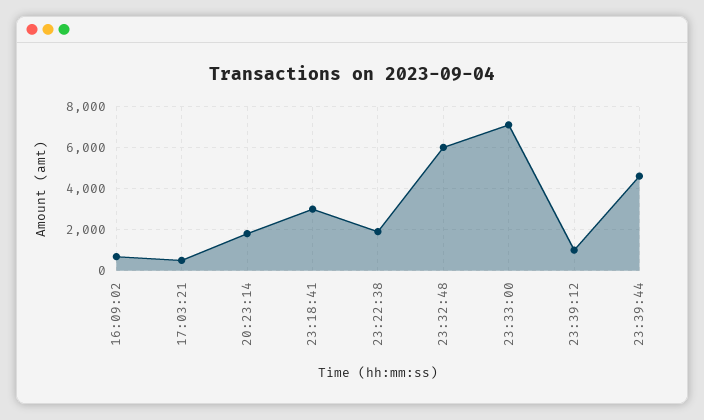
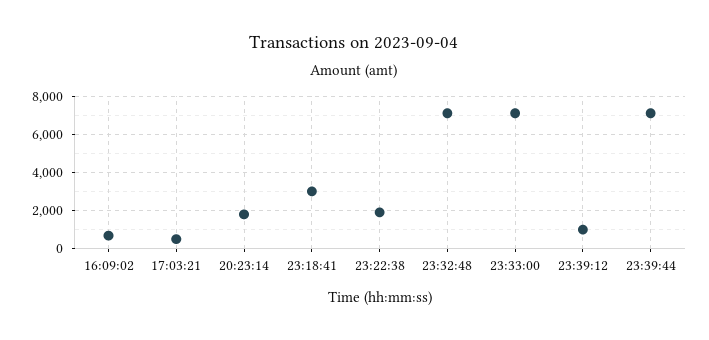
  {
    "16:09:02": 500,
    "17:03:21": 500,
    "20:23:14": 2000,
    "23:18:41": 3000,
    "23:22:38": 2000,
-   "23:32:48": 6000,
+   "23:32:48": 7000,
    "23:33:00": 7000,
    "23:39:12": 1000,
-   "23:39:44": 4500
+   "23:39:44": 7000
  }

